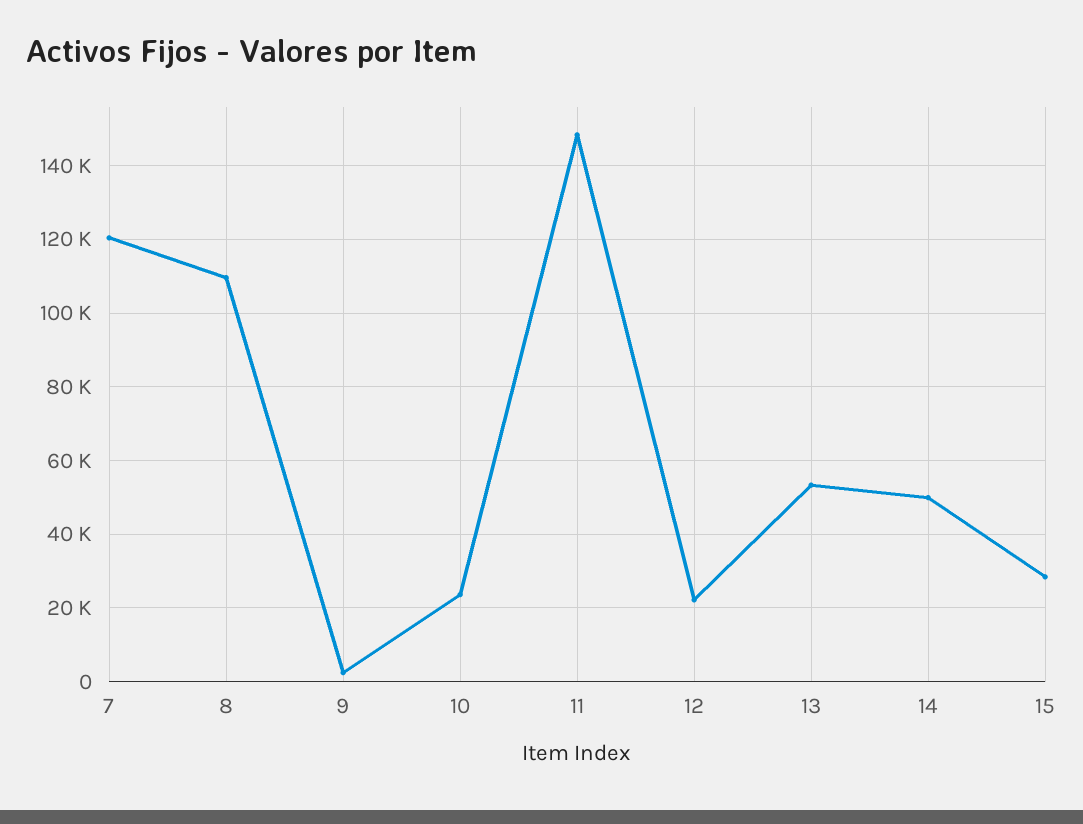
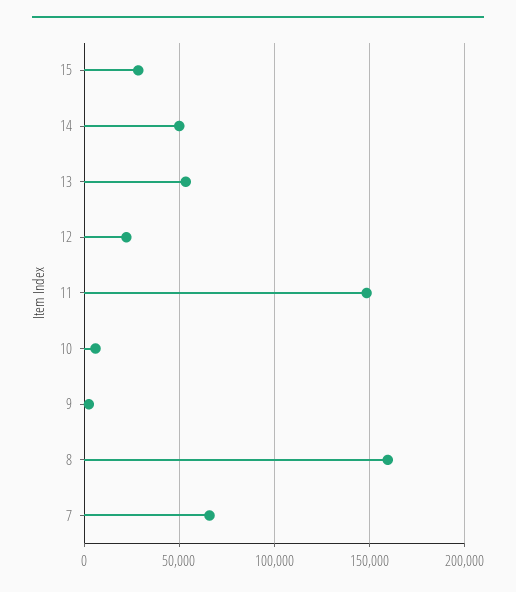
  {
-   "7": 120000,
+   "7": 65000,
-   "8": 110000,
+   "8": 160000,
    "9": 2000,
-   "10": 24000,
+   "10": 5000,
    "11": 148000,
    "12": 22000,
    "13": 54000,
    "14": 50000,
    "15": 28000
  }

